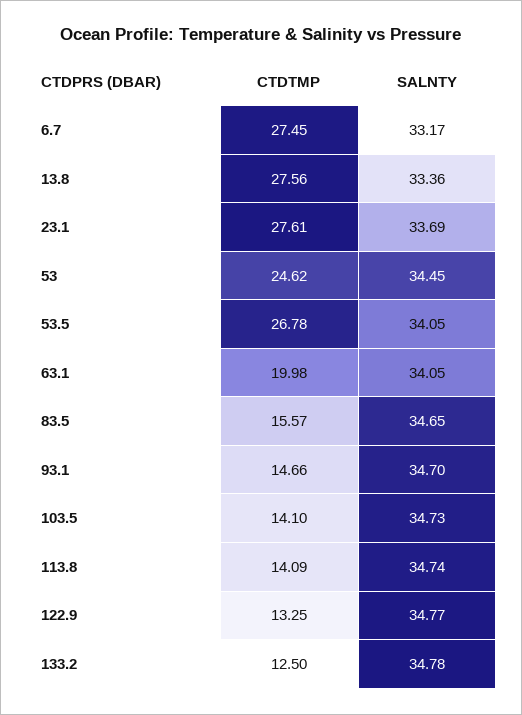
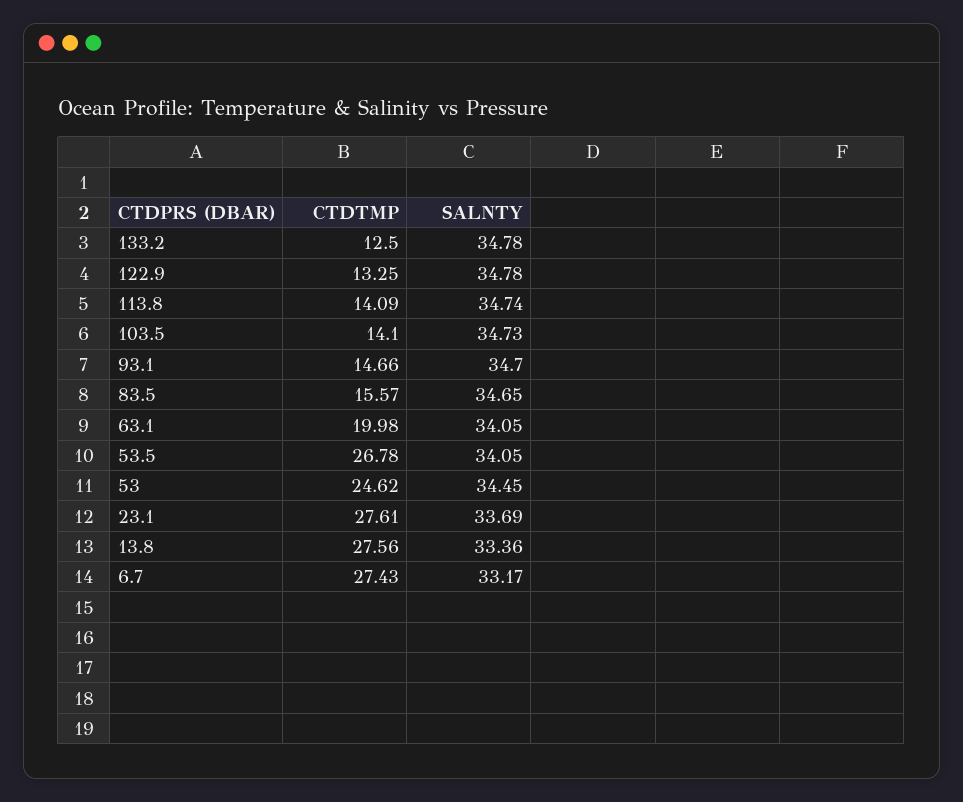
  {
    "CTDTMP": {
-     "6.7": 27.45,
+     "6.7": 27.43,
      "13.8": 27.56,
      "23.1": 27.61,
      "53": 24.62,
      "53.5": 26.78,
      "63.1": 19.98,
      "83.5": 15.57,
      "93.1": 14.66,
      "103.5": 14.1,
      "113.8": 14.09,
      "122.9": 13.25,
      "133.2": 12.5
    },
    "SALNTY": {
      "6.7": 33.17,
      "13.8": 33.36,
      "23.1": 33.69,
      "53": 34.45,
      "53.5": 34.05,
      "63.1": 34.05,
      "83.5": 34.65,
      "93.1": 34.7,
      "103.5": 34.73,
      "113.8": 34.74,
-     "122.9": 34.77,
+     "122.9": 34.78,
      "133.2": 34.78
    }
  }

